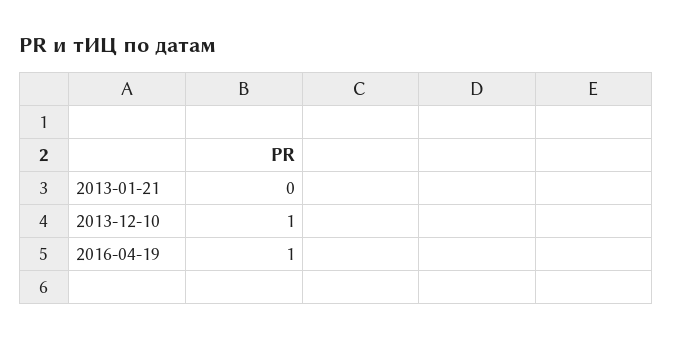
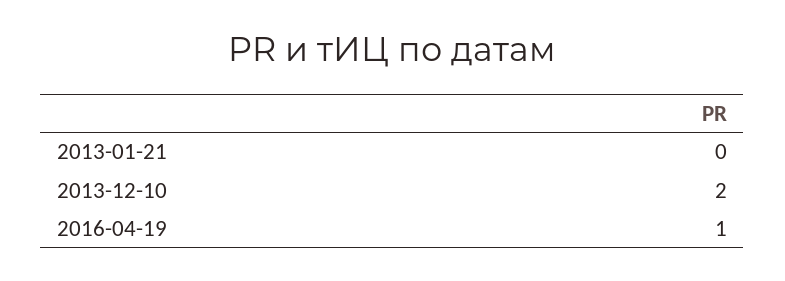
  {
    "2013-01-21": 0,
-   "2013-12-10": 1,
+   "2013-12-10": 2,
    "2016-04-19": 1
  }

